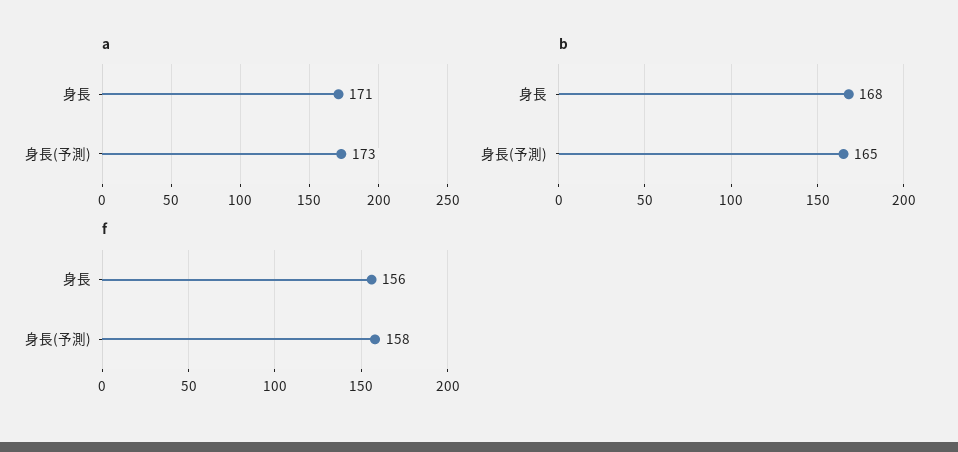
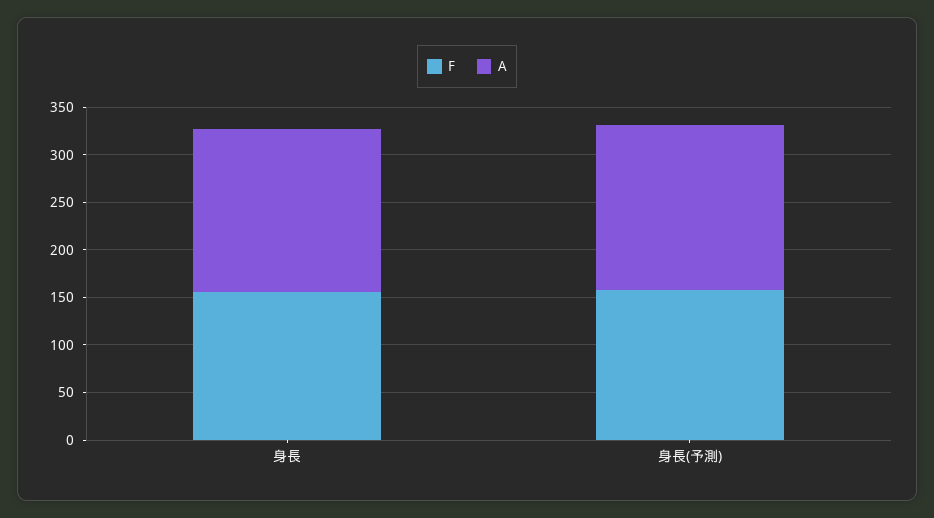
  {
    "a": {
      "身長": 171,
      "身長(予測)": 173
    },
-   "b": {
-     "身長": 168,
-     "身長(予測)": 165
-   },
    "f": {
      "身長": 156,
      "身長(予測)": 158
    }
  }

